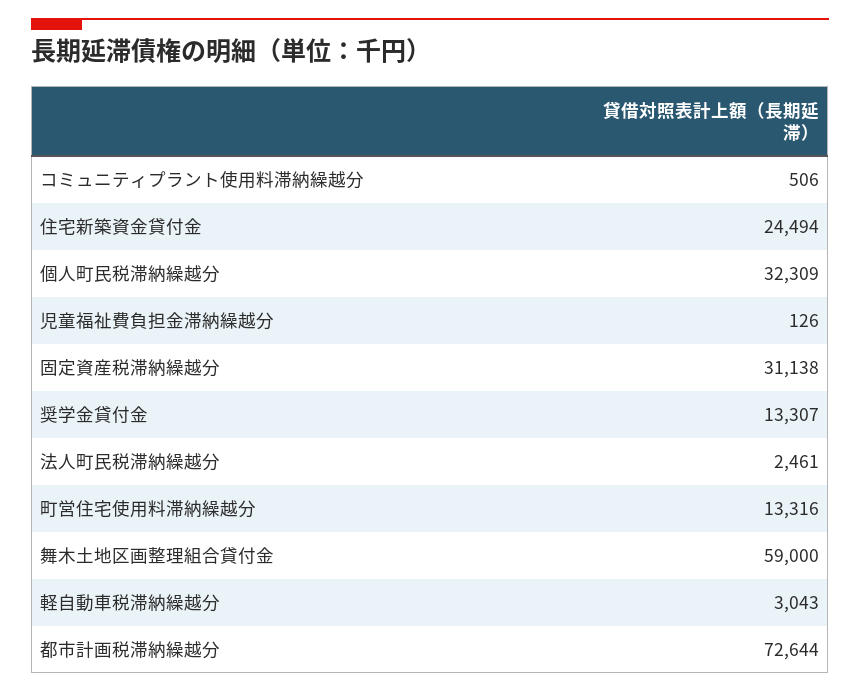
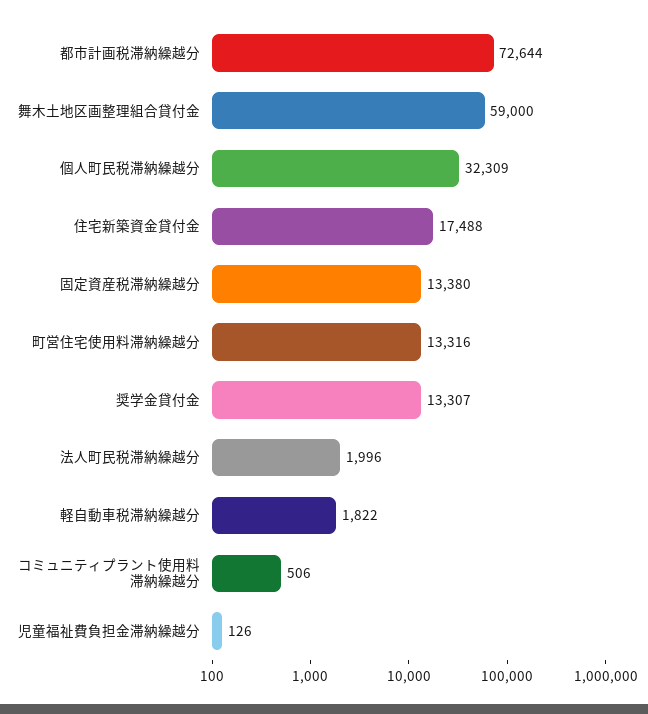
  {
    "コミュニティプラント使用料滞納繰越分": 506,
-   "住宅新築資金貸付金": 24494,
+   "住宅新築資金貸付金": 17488,
    "個人町民税滞納繰越分": 32309,
    "児童福祉費負担金滞納繰越分": 126,
-   "固定資産税滞納繰越分": 31138,
+   "固定資産税滞納繰越分": 13380,
    "奨学金貸付金": 13307,
-   "法人町民税滞納繰越分": 2461,
+   "法人町民税滞納繰越分": 1996,
    "町営住宅使用料滞納繰越分": 13316,
    "舞木土地区画整理組合貸付金": 59000,
-   "軽自動車税滞納繰越分": 3043,
+   "軽自動車税滞納繰越分": 1822,
    "都市計画税滞納繰越分": 72644
  }

